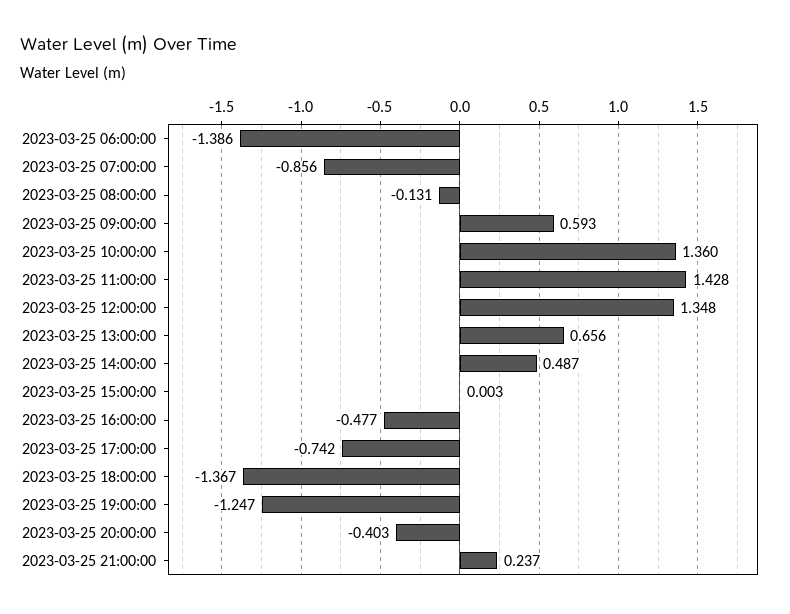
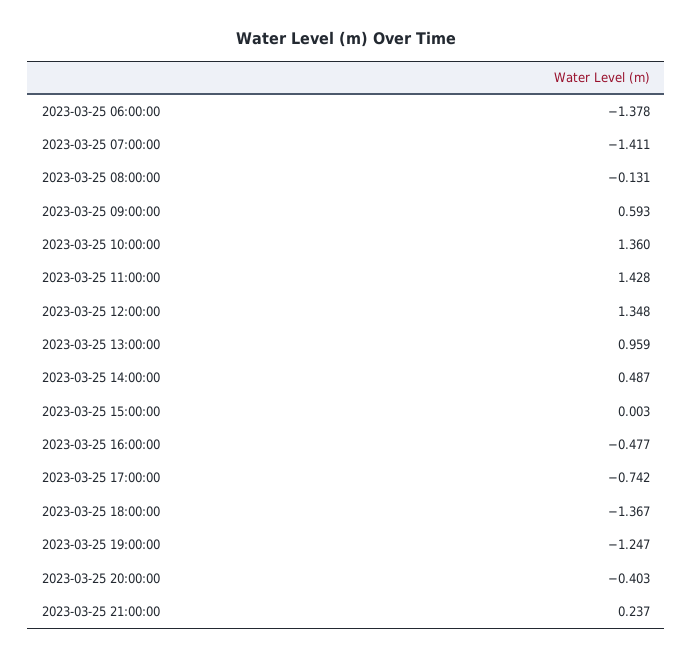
  {
-   "2023-03-25 06:00:00": -1.386,
+   "2023-03-25 06:00:00": -1.378,
-   "2023-03-25 07:00:00": -0.856,
+   "2023-03-25 07:00:00": -1.411,
    "2023-03-25 08:00:00": -0.131,
    "2023-03-25 09:00:00": 0.593,
    "2023-03-25 10:00:00": 1.36,
    "2023-03-25 11:00:00": 1.428,
    "2023-03-25 12:00:00": 1.348,
-   "2023-03-25 13:00:00": 0.656,
+   "2023-03-25 13:00:00": 0.959,
    "2023-03-25 14:00:00": 0.487,
    "2023-03-25 15:00:00": 0.003,
    "2023-03-25 16:00:00": -0.477,
    "2023-03-25 17:00:00": -0.742,
    "2023-03-25 18:00:00": -1.367,
    "2023-03-25 19:00:00": -1.247,
    "2023-03-25 20:00:00": -0.403,
    "2023-03-25 21:00:00": 0.237
  }

